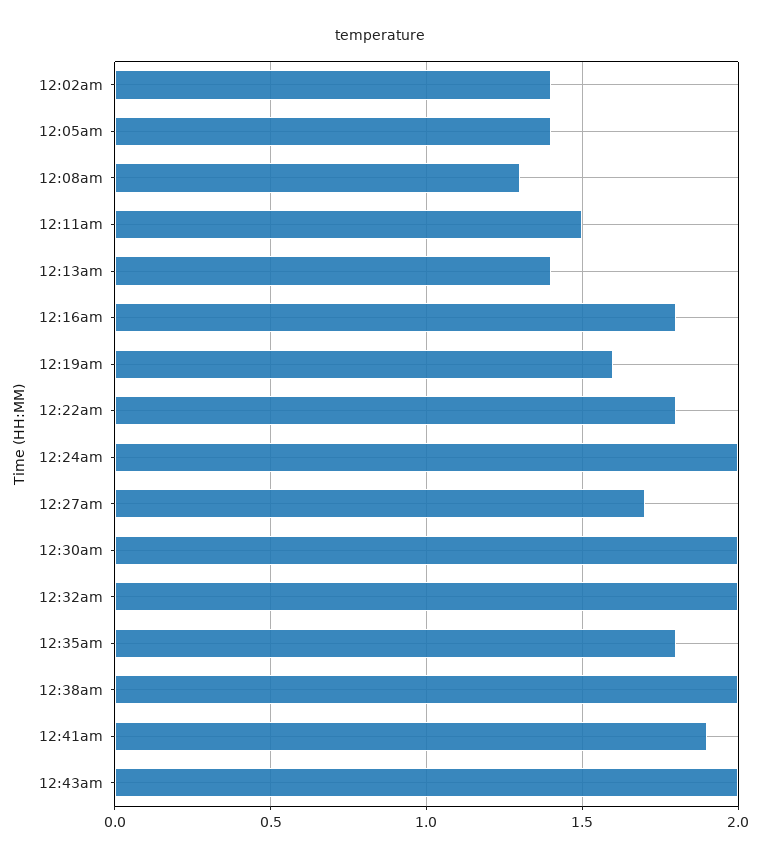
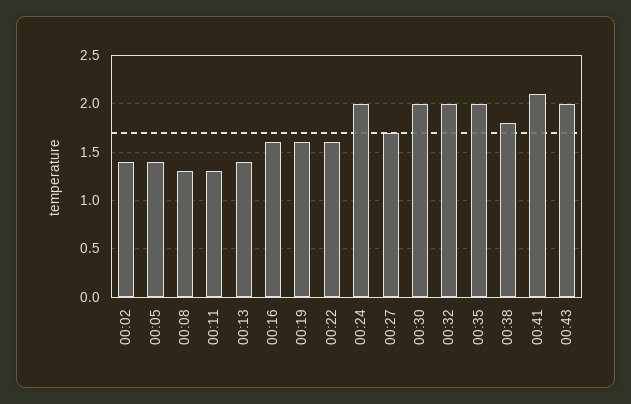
  {
    "12:02am": 1.4,
    "12:05am": 1.4,
    "12:08am": 1.3,
-   "12:11am": 1.5,
+   "12:11am": 1.3,
    "12:13am": 1.4,
-   "12:16am": 1.8,
+   "12:16am": 1.6,
    "12:19am": 1.6,
-   "12:22am": 1.8,
+   "12:22am": 1.6,
    "12:24am": 2,
    "12:27am": 1.7,
    "12:30am": 2,
    "12:32am": 2,
-   "12:35am": 1.8,
+   "12:35am": 2,
-   "12:38am": 2,
+   "12:38am": 1.8,
-   "12:41am": 1.9,
+   "12:41am": 2.1,
    "12:43am": 2
  }

